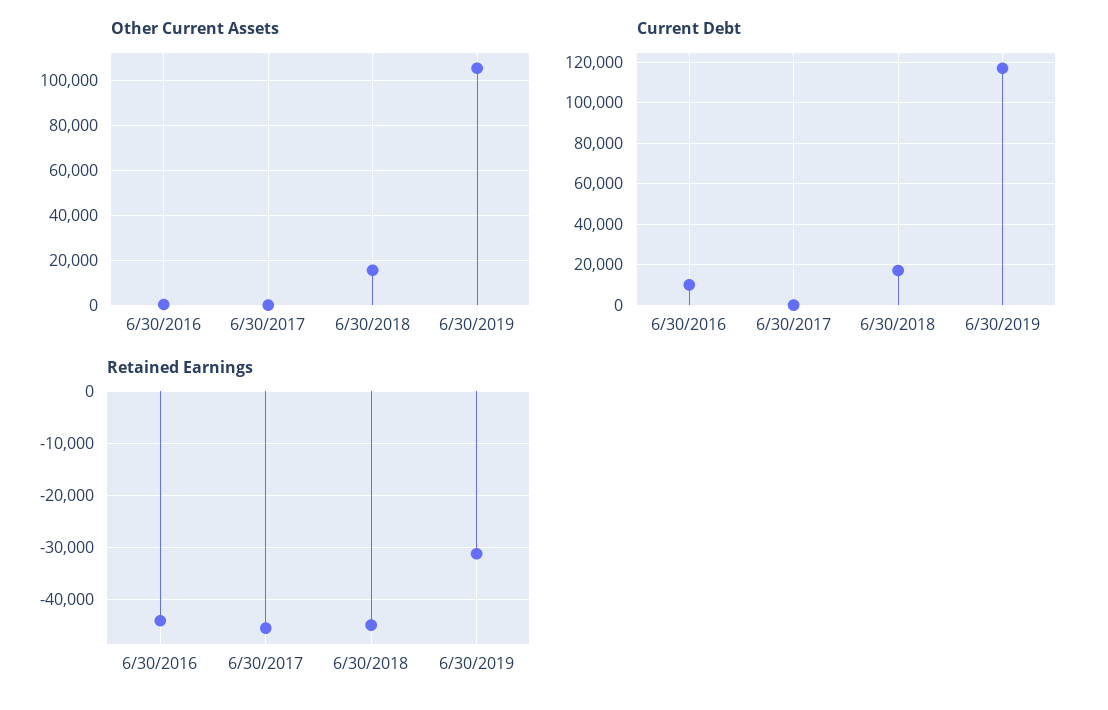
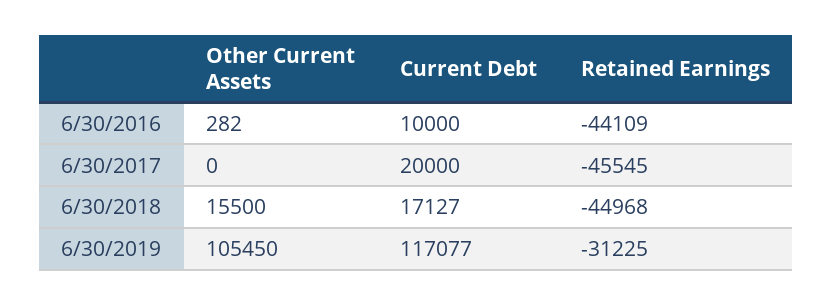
  {
    "Other Current Assets": {
      "6/30/2016": 282,
      "6/30/2017": 0,
      "6/30/2018": 15500,
      "6/30/2019": 105450
    },
    "Current Debt": {
      "6/30/2016": 10000,
-     "6/30/2017": 0,
+     "6/30/2017": 20000,
      "6/30/2018": 17127,
      "6/30/2019": 117077
    },
    "Retained Earnings": {
      "6/30/2016": -44109,
      "6/30/2017": -45545,
      "6/30/2018": -44968,
      "6/30/2019": -31225
    }
  }

